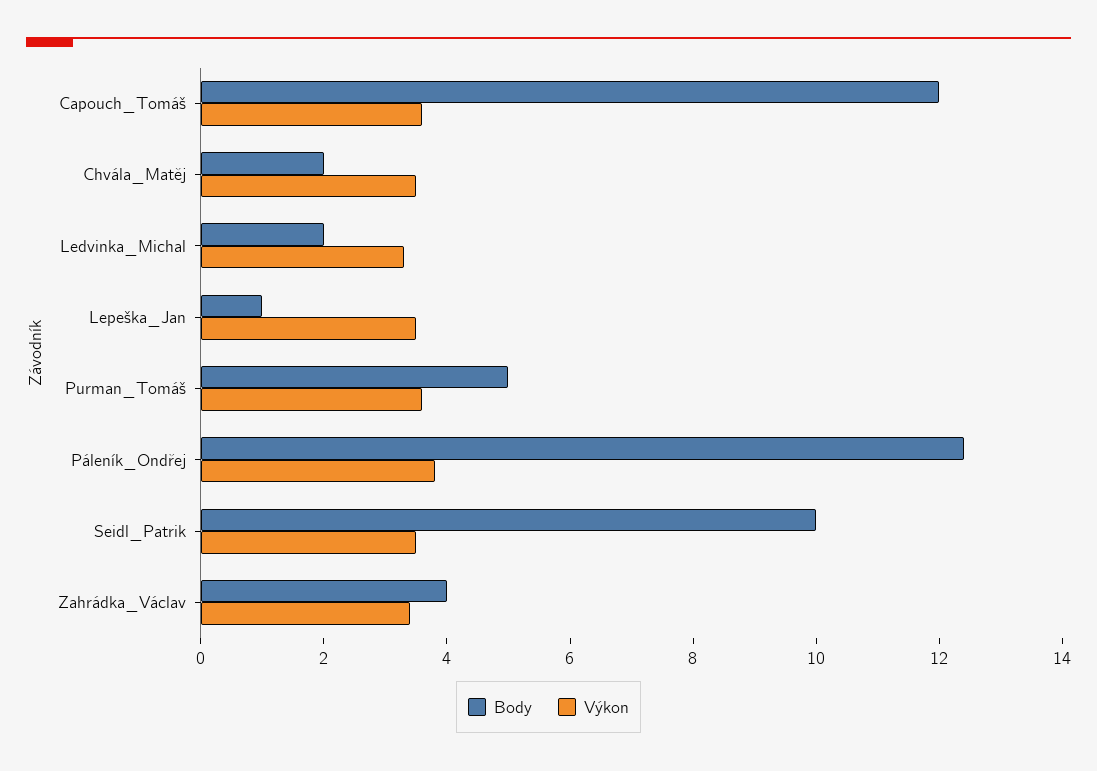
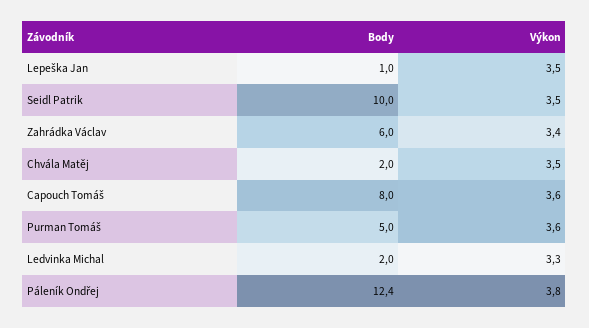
  {
    "Body": {
-     "Capouch_Tomáš": 12,
+     "Capouch_Tomáš": 8,
      "Chvála_Matěj": 2,
      "Ledvinka_Michal": 2,
      "Lepeška_Jan": 1,
      "Purman_Tomáš": 5,
      "Páleník_Ondřej": 12.4,
      "Seidl_Patrik": 10,
-     "Zahrádka_Václav": 4
+     "Zahrádka_Václav": 6
    },
    "Výkon": {
      "Capouch_Tomáš": 3.6,
      "Chvála_Matěj": 3.5,
      "Ledvinka_Michal": 3.3,
      "Lepeška_Jan": 3.5,
      "Purman_Tomáš": 3.6,
      "Páleník_Ondřej": 3.8,
      "Seidl_Patrik": 3.5,
      "Zahrádka_Václav": 3.4
    }
  }

